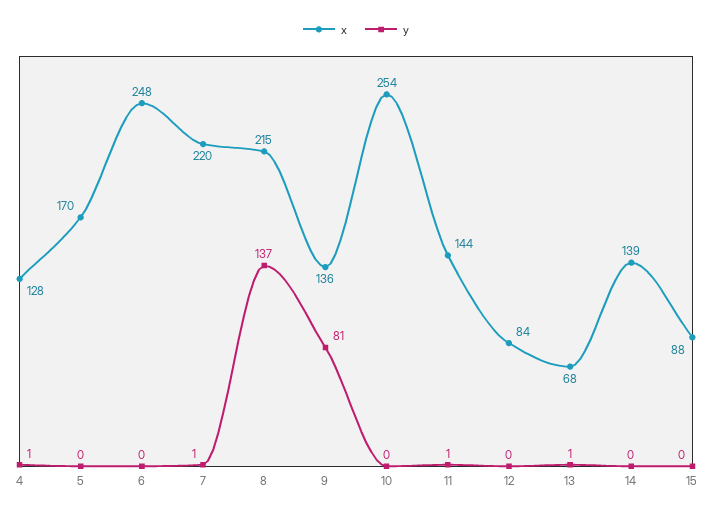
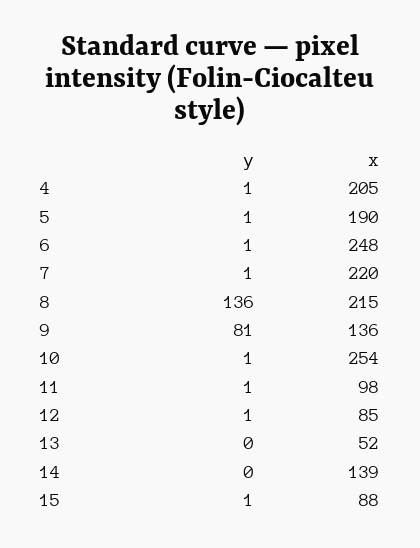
  {
    "x": {
-     "4": 128,
+     "4": 205,
-     "5": 170,
+     "5": 190,
      "6": 248,
      "7": 220,
      "8": 215,
      "9": 136,
      "10": 254,
-     "11": 144,
+     "11": 98,
-     "12": 84,
+     "12": 85,
-     "13": 68,
+     "13": 52,
      "14": 139,
      "15": 88
    },
    "y": {
      "4": 1,
-     "5": 0,
+     "5": 1,
-     "6": 0,
+     "6": 1,
      "7": 1,
-     "8": 137,
+     "8": 136,
      "9": 81,
-     "10": 0,
+     "10": 1,
      "11": 1,
-     "12": 0,
+     "12": 1,
-     "13": 1,
+     "13": 0,
      "14": 0,
-     "15": 0
+     "15": 1
    }
  }

